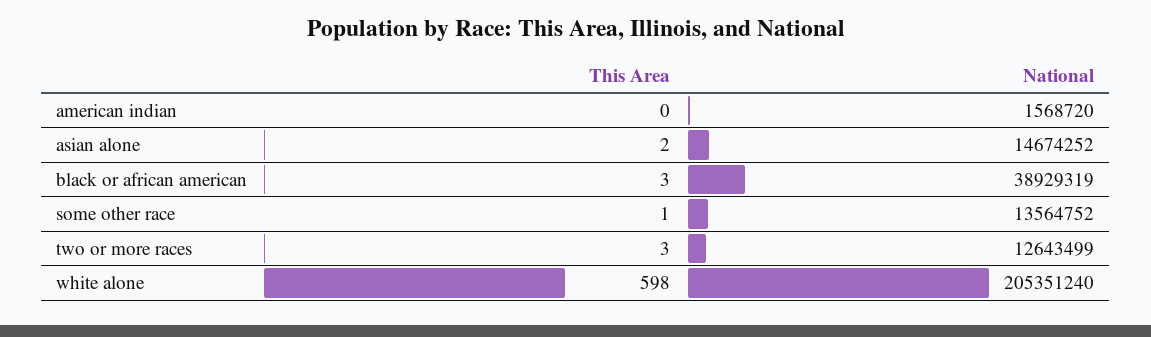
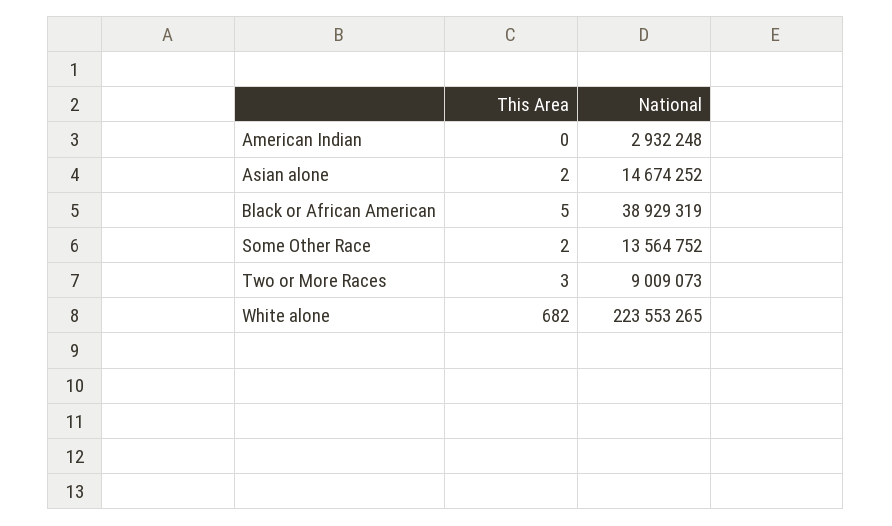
  {
    "This Area": {
      "american indian": 0,
      "asian alone": 2,
-     "black or african american": 3,
+     "black or african american": 5,
-     "some other race": 1,
+     "some other race": 2,
      "two or more races": 3,
-     "white alone": 598
+     "white alone": 682
    },
    "National": {
-     "american indian": 1568720,
+     "american indian": 2932248,
      "asian alone": 14674252,
      "black or african american": 38929319,
      "some other race": 13564752,
-     "two or more races": 12643499,
+     "two or more races": 9009073,
-     "white alone": 205351240
+     "white alone": 223553265
    }
  }

